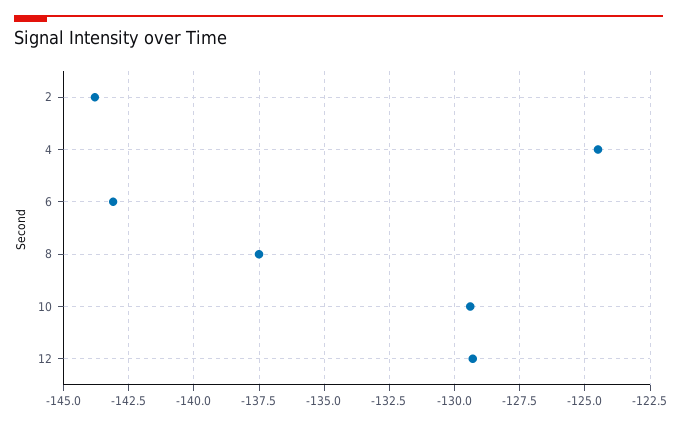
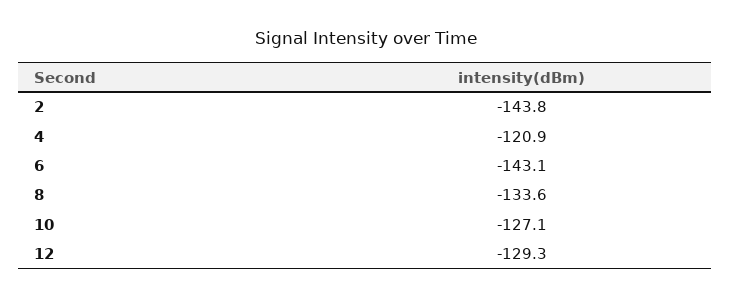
  {
    "2": -143.8,
-   "4": -124.5,
+   "4": -120.9,
    "6": -143.1,
-   "8": -137.5,
+   "8": -133.6,
-   "10": -129.5,
+   "10": -127.1,
    "12": -129.3
  }

